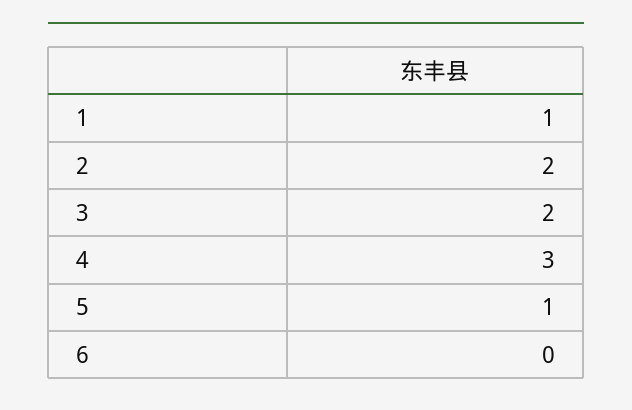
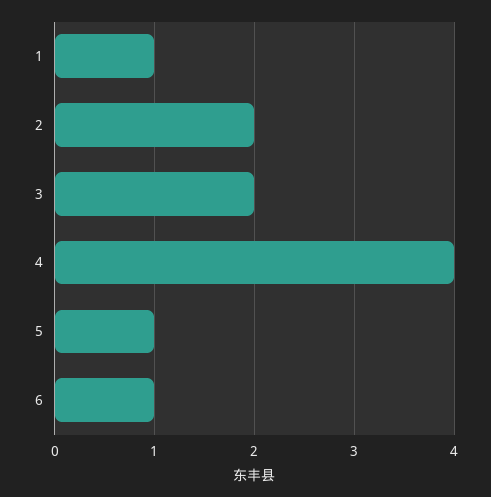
  {
    "1": 1,
    "2": 2,
    "3": 2,
-   "4": 3,
+   "4": 4,
    "5": 1,
-   "6": 0
+   "6": 1
  }

